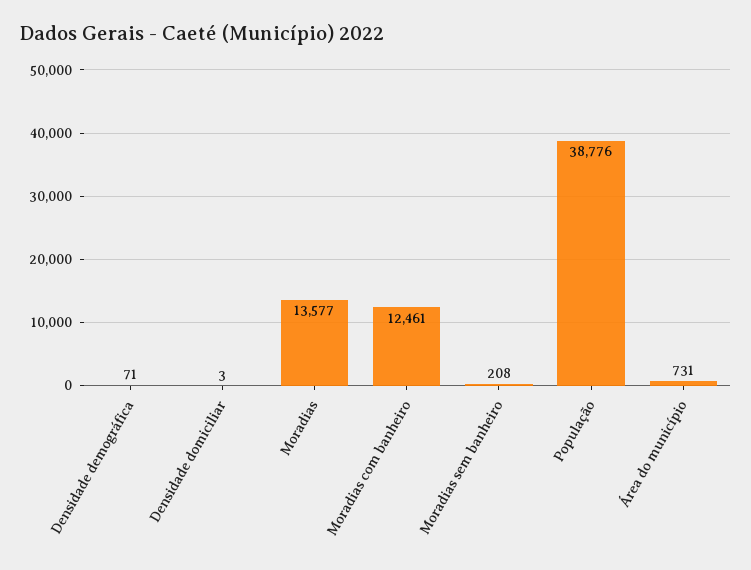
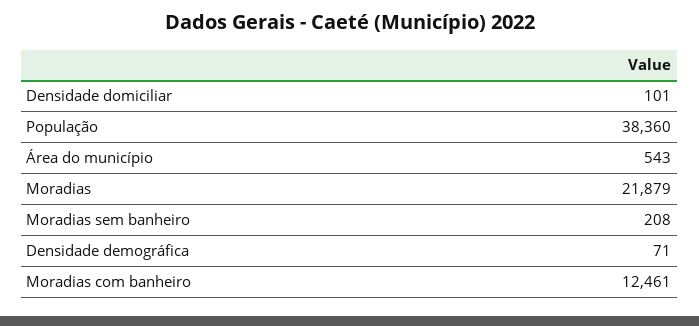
  {
    "Densidade demográfica": 71,
-   "Densidade domiciliar": 3,
+   "Densidade domiciliar": 101,
-   "Moradias": 13577,
+   "Moradias": 21879,
    "Moradias com banheiro": 12461,
    "Moradias sem banheiro": 208,
-   "População": 38776,
+   "População": 38360,
-   "Área do município": 731
+   "Área do município": 543
  }

